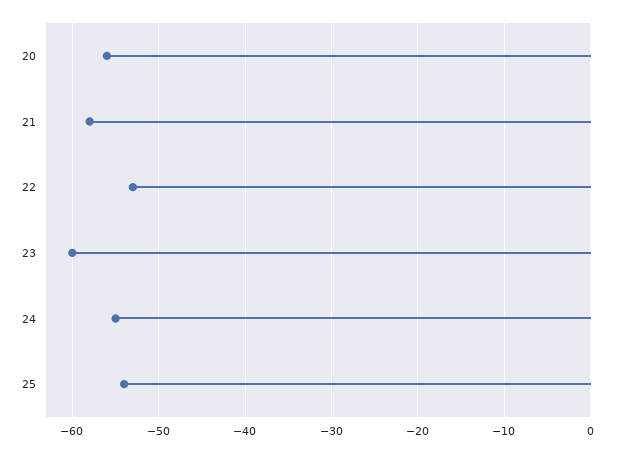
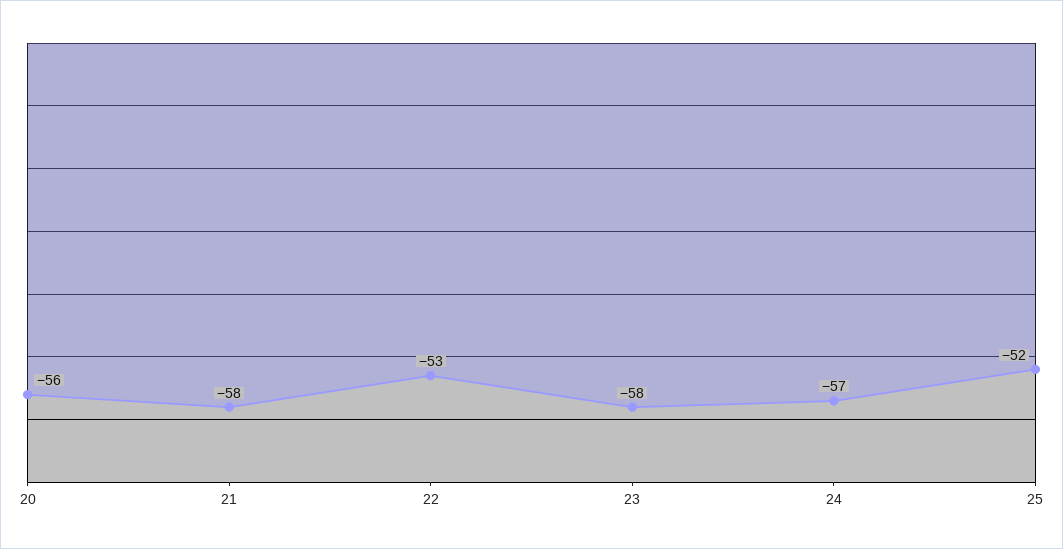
  {
    "20": -56,
    "21": -58,
    "22": -53,
-   "23": -60,
+   "23": -58,
-   "24": -55,
+   "24": -57,
-   "25": -54
+   "25": -52
  }

